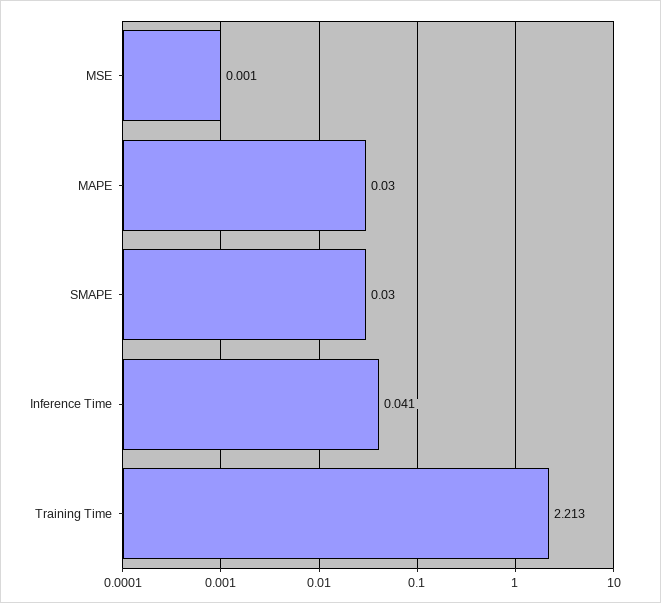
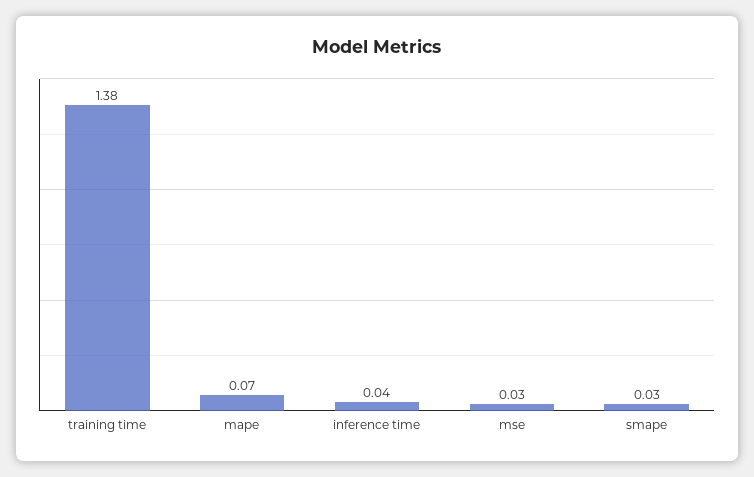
  {
-   "MSE": 0.001,
+   "MSE": 0.03,
-   "MAPE": 0.03,
+   "MAPE": 0.07,
    "SMAPE": 0.03,
    "Inference Time": 0.041,
-   "Training Time": 2.213
+   "Training Time": 1.38
  }

